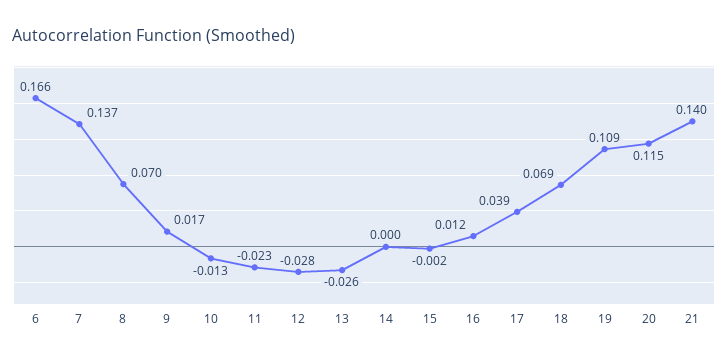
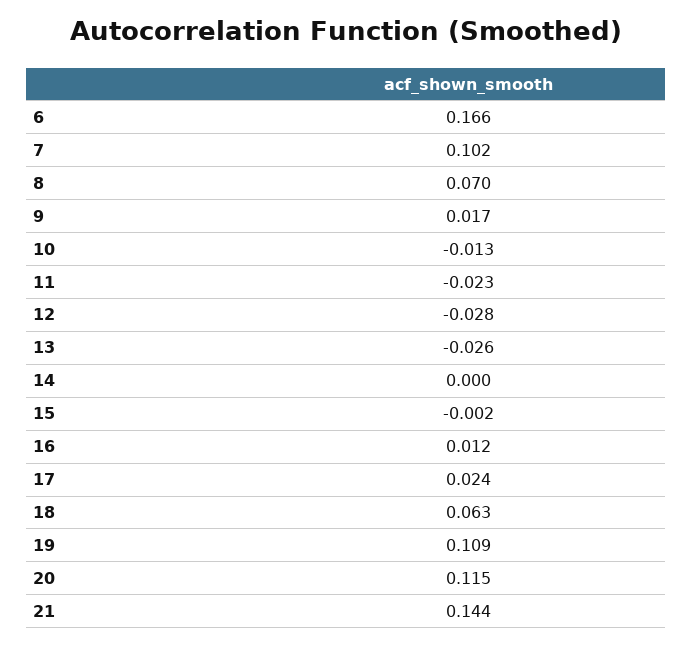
  {
    "6": 0.166,
-   "7": 0.137,
+   "7": 0.102,
    "8": 0.07,
    "9": 0.017,
    "10": -0.013,
    "11": -0.023,
    "12": -0.028,
    "13": -0.026,
    "14": 0,
    "15": -0.002,
    "16": 0.012,
-   "17": 0.039,
+   "17": 0.024,
-   "18": 0.069,
+   "18": 0.063,
    "19": 0.109,
    "20": 0.115,
-   "21": 0.14
+   "21": 0.144
  }

